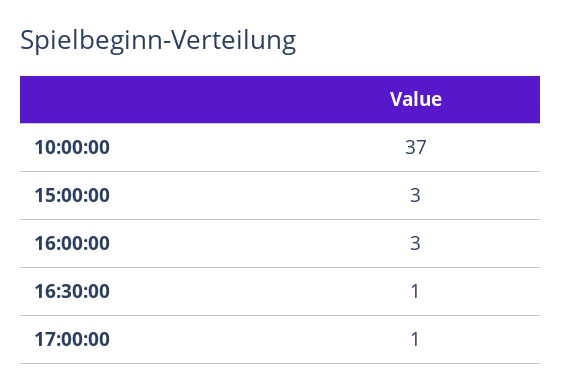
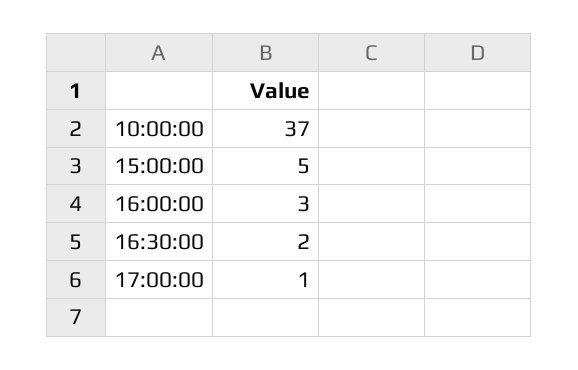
  {
    "10:00:00": 37,
-   "15:00:00": 3,
+   "15:00:00": 5,
    "16:00:00": 3,
-   "16:30:00": 1,
+   "16:30:00": 2,
    "17:00:00": 1
  }

